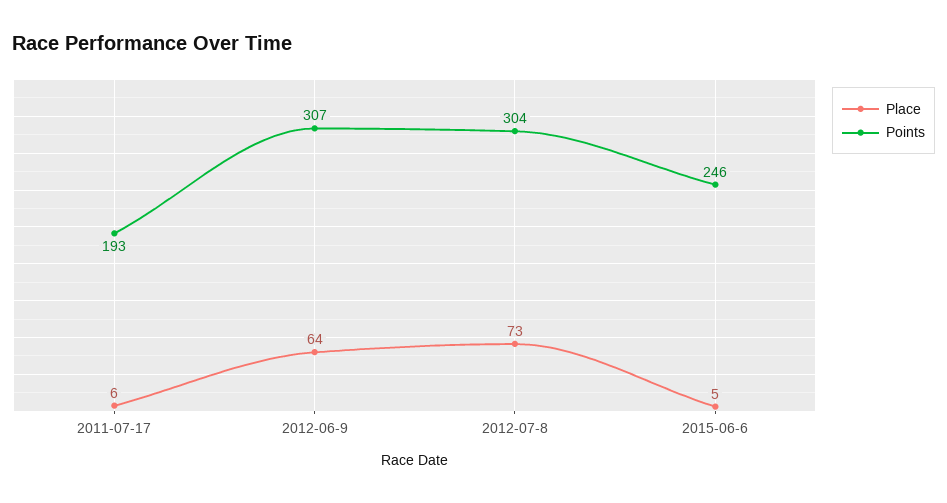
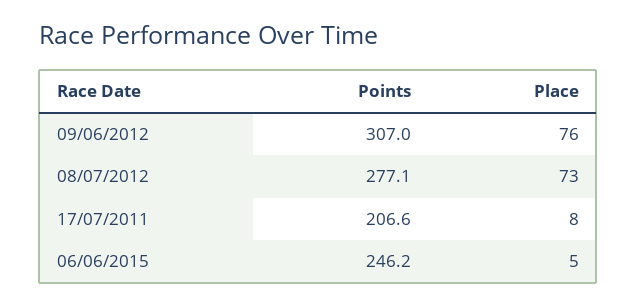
  {
    "Place": {
-     "2011-07-17": 6,
+     "2011-07-17": 8,
-     "2012-06-9": 64,
+     "2012-06-9": 76,
      "2012-07-8": 73,
      "2015-06-6": 5
    },
    "Points": {
-     "2011-07-17": 193,
+     "2011-07-17": 206.6,
      "2012-06-9": 307,
-     "2012-07-8": 304,
+     "2012-07-8": 277.1,
      "2015-06-6": 246.2
    }
  }

